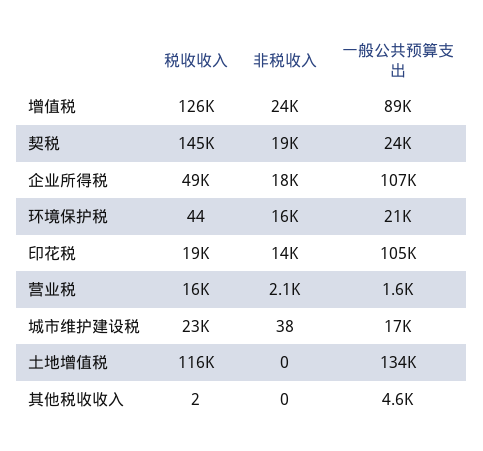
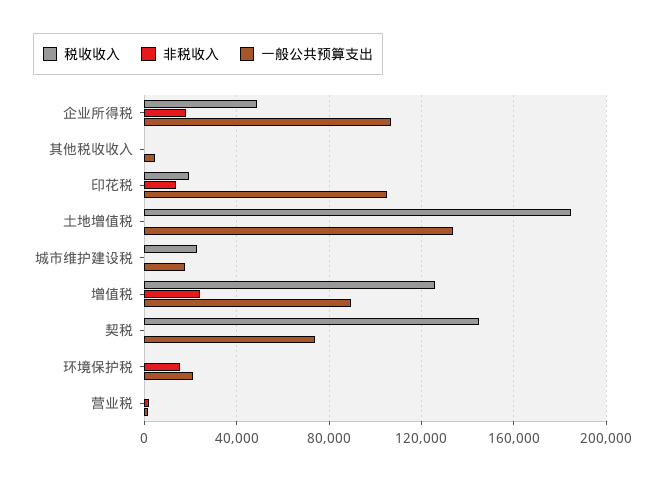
  {
    "税收收入": {
      "增值税": 126000,
      "契税": 145000,
      "企业所得税": 49000,
      "环境保护税": 44,
      "印花税": 19000,
-     "营业税": 16000,
+     "营业税": 0,
      "城市维护建设税": 23000,
-     "土地增值税": 116000,
+     "土地增值税": 185000,
      "其他税收收入": 2
    },
    "非税收入": {
      "增值税": 24000,
-     "契税": 19000,
+     "契税": 0,
      "企业所得税": 18000,
      "环境保护税": 16000,
      "印花税": 14000,
      "营业税": 2100,
      "城市维护建设税": 38,
      "土地增值税": 0,
      "其他税收收入": 0
    },
    "一般公共预算支出": {
      "增值税": 89000,
-     "契税": 24000,
+     "契税": 75000,
      "企业所得税": 107000,
      "环境保护税": 21000,
      "印花税": 105000,
      "营业税": 1600,
      "城市维护建设税": 17000,
      "土地增值税": 134000,
      "其他税收收入": 4600
    }
  }

